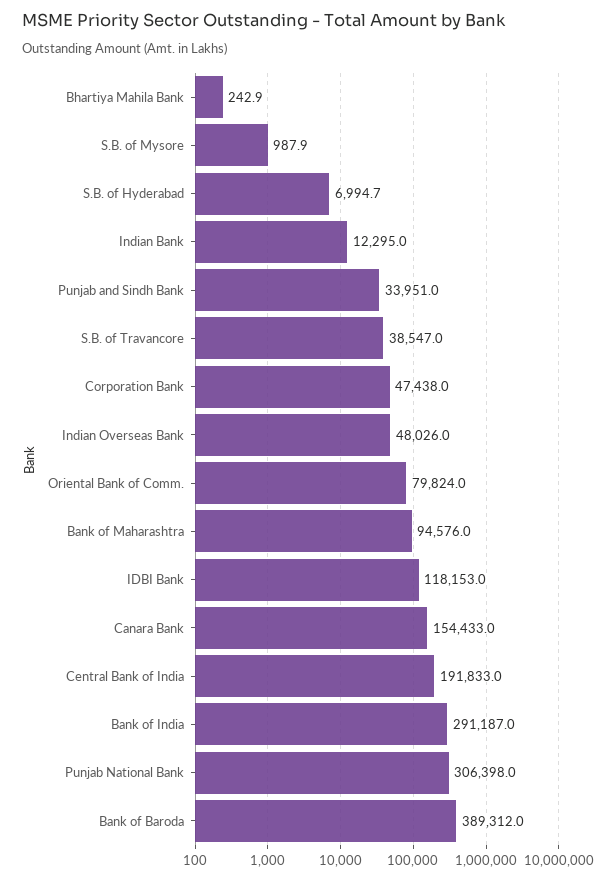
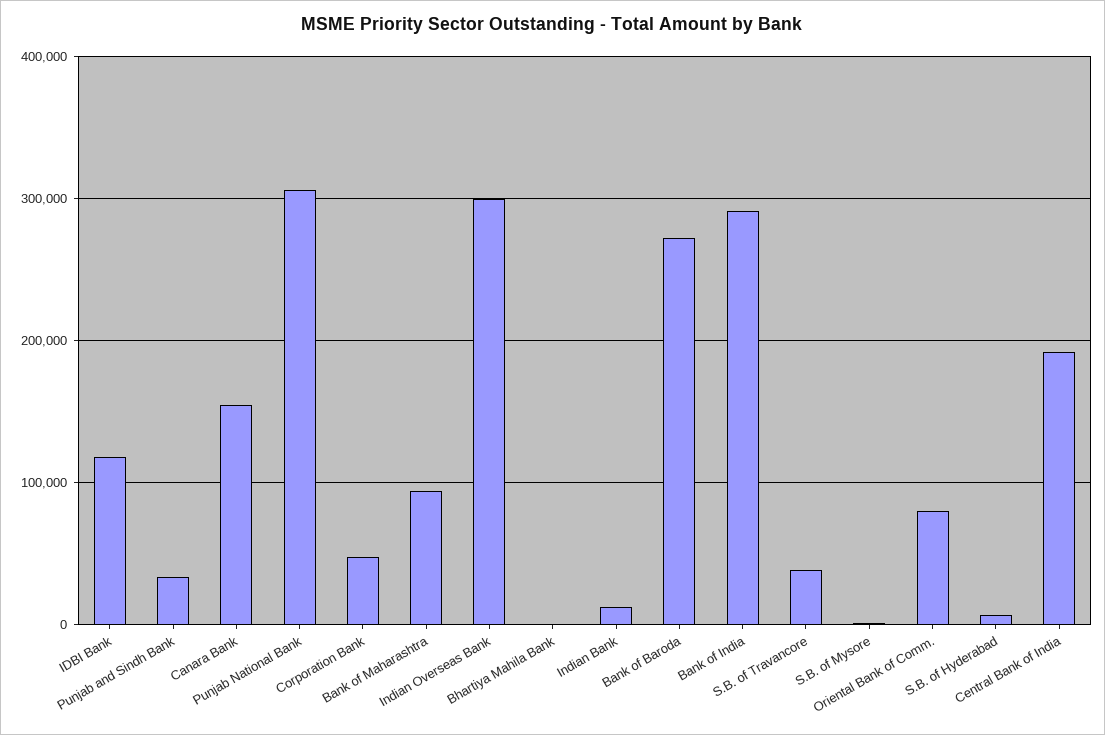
  {
    "Bhartiya Mahila Bank": 242.9,
    "S.B. of Mysore": 987.9,
    "S.B. of Hyderabad": 6994.7,
    "Indian Bank": 12295,
    "Punjab and Sindh Bank": 33951,
    "S.B. of Travancore": 38547,
    "Corporation Bank": 47438,
-   "Indian Overseas Bank": 48026,
+   "Indian Overseas Bank": 300000,
    "Oriental Bank of Comm.": 79824,
    "Bank of Maharashtra": 94576,
    "IDBI Bank": 118153,
    "Canara Bank": 154433,
    "Central Bank of India": 191833,
    "Bank of India": 291187,
    "Punjab National Bank": 306398,
-   "Bank of Baroda": 389312
+   "Bank of Baroda": 270000
  }

